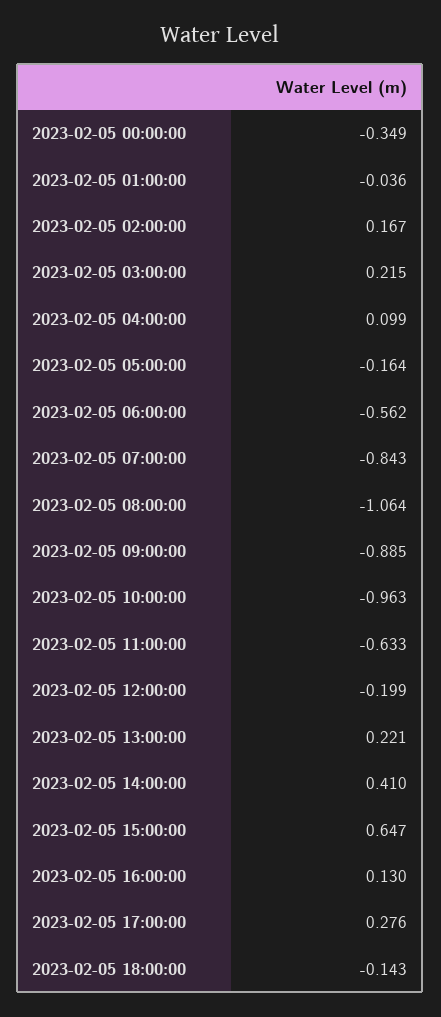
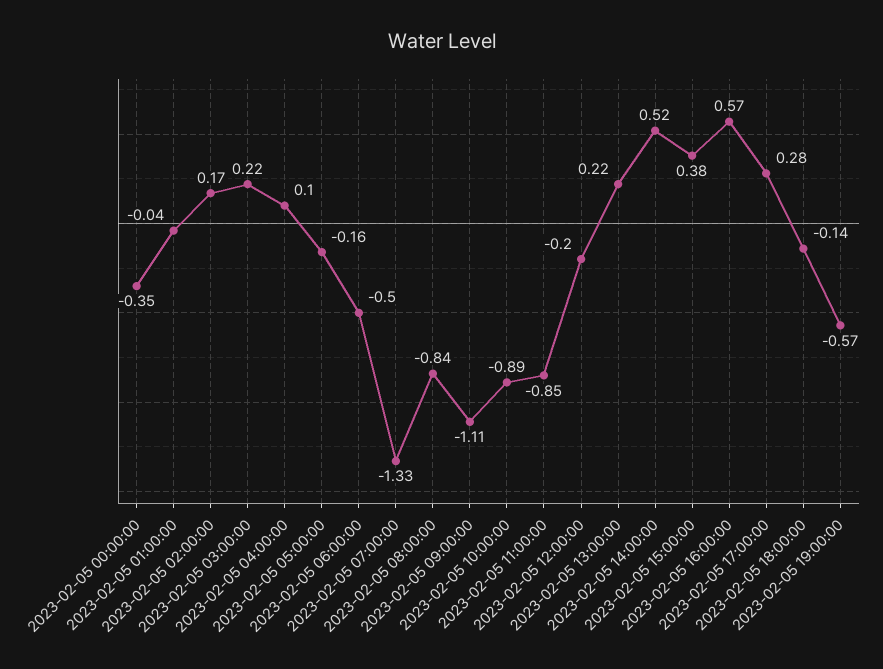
  {
    "2023-02-05 00:00:00": -0.349,
    "2023-02-05 01:00:00": -0.036,
    "2023-02-05 02:00:00": 0.167,
    "2023-02-05 03:00:00": 0.215,
    "2023-02-05 04:00:00": 0.099,
    "2023-02-05 05:00:00": -0.164,
-   "2023-02-05 06:00:00": -0.562,
+   "2023-02-05 06:00:00": -0.5,
-   "2023-02-05 07:00:00": -0.843,
+   "2023-02-05 07:00:00": -1.33,
-   "2023-02-05 08:00:00": -1.064,
+   "2023-02-05 08:00:00": -0.84,
-   "2023-02-05 09:00:00": -0.885,
+   "2023-02-05 09:00:00": -1.11,
-   "2023-02-05 10:00:00": -0.963,
+   "2023-02-05 10:00:00": -0.89,
-   "2023-02-05 11:00:00": -0.633,
+   "2023-02-05 11:00:00": -0.85,
    "2023-02-05 12:00:00": -0.199,
    "2023-02-05 13:00:00": 0.221,
-   "2023-02-05 14:00:00": 0.41,
+   "2023-02-05 14:00:00": 0.52,
-   "2023-02-05 15:00:00": 0.647,
+   "2023-02-05 15:00:00": 0.38,
-   "2023-02-05 16:00:00": 0.13,
+   "2023-02-05 16:00:00": 0.57,
    "2023-02-05 17:00:00": 0.276,
-   "2023-02-05 18:00:00": -0.143
+   "2023-02-05 18:00:00": -0.143,
+   "2023-02-05 19:00:00": -0.57
  }

